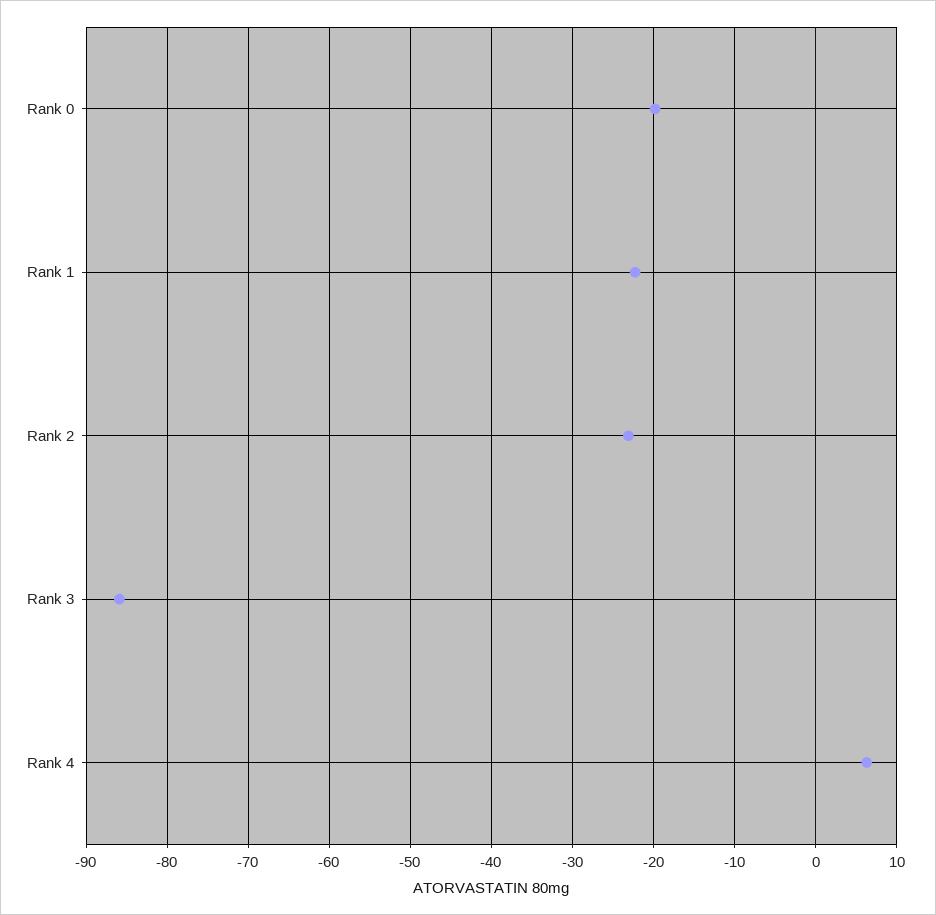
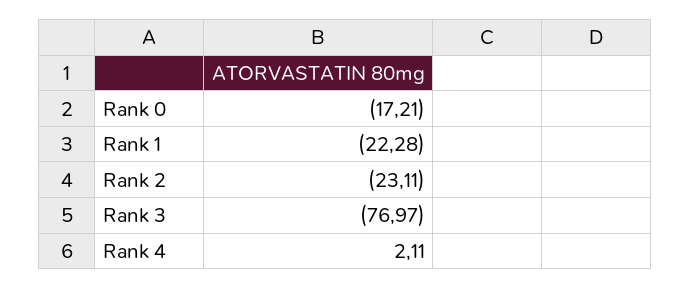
  {
-   "Rank 0": -20,
+   "Rank 0": -17.21,
    "Rank 1": -22.28,
    "Rank 2": -23.11,
-   "Rank 3": -86,
+   "Rank 3": -76.97,
-   "Rank 4": 6
+   "Rank 4": 2.11
  }

